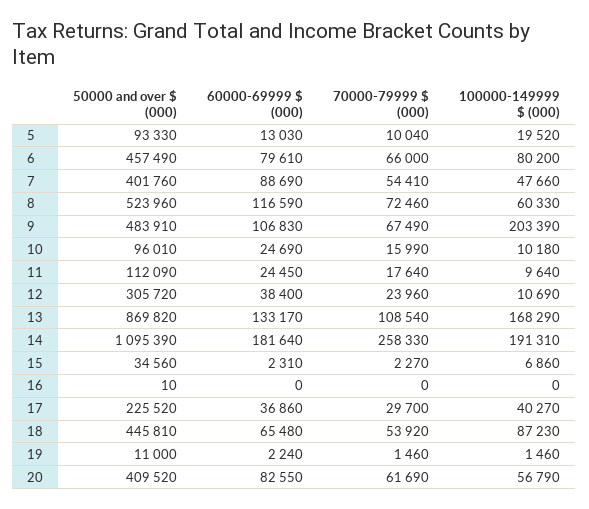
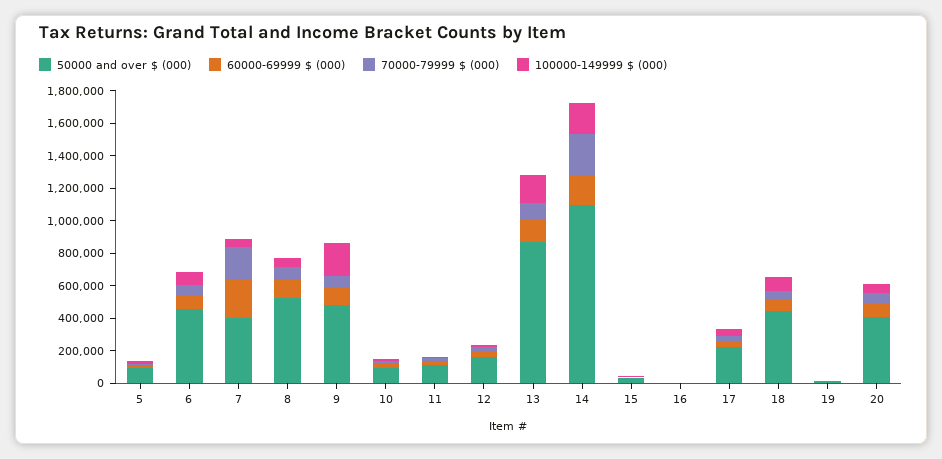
  {
    "50000 and over $ (000)": {
      "5": 93330,
      "6": 457490,
      "7": 401760,
      "8": 523960,
      "9": 483910,
      "10": 96010,
      "11": 112090,
-     "12": 305720,
+     "12": 150000,
      "13": 869820,
      "14": 1095390,
      "15": 34560,
      "16": 10,
      "17": 225520,
      "18": 445810,
      "19": 11000,
      "20": 409520
    },
    "60000-69999 $ (000)": {
      "5": 13030,
      "6": 79610,
-     "7": 88690,
+     "7": 250000,
      "8": 116590,
      "9": 106830,
      "10": 24690,
      "11": 24450,
      "12": 38400,
      "13": 133170,
      "14": 181640,
      "15": 2310,
      "16": 0,
      "17": 36860,
      "18": 65480,
      "19": 2240,
      "20": 82550
    },
    "70000-79999 $ (000)": {
      "5": 10040,
      "6": 66000,
-     "7": 54410,
+     "7": 200000,
      "8": 72460,
      "9": 67490,
      "10": 15990,
      "11": 17640,
      "12": 23960,
      "13": 108540,
      "14": 258330,
      "15": 2270,
      "16": 0,
      "17": 29700,
      "18": 53920,
      "19": 1460,
      "20": 61690
    },
    "100000-149999 $ (000)": {
      "5": 19520,
      "6": 80200,
      "7": 47660,
      "8": 60330,
      "9": 203390,
      "10": 10180,
      "11": 9640,
      "12": 10690,
      "13": 168290,
      "14": 191310,
      "15": 6860,
      "16": 0,
      "17": 40270,
      "18": 87230,
      "19": 1460,
      "20": 56790
    }
  }

